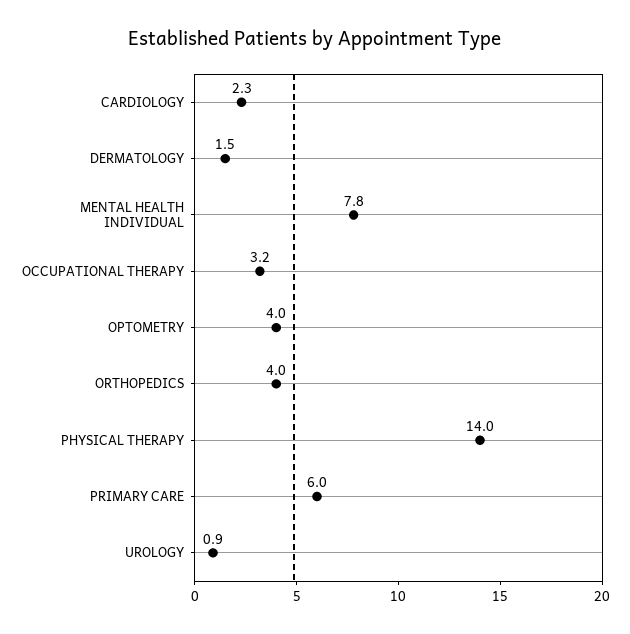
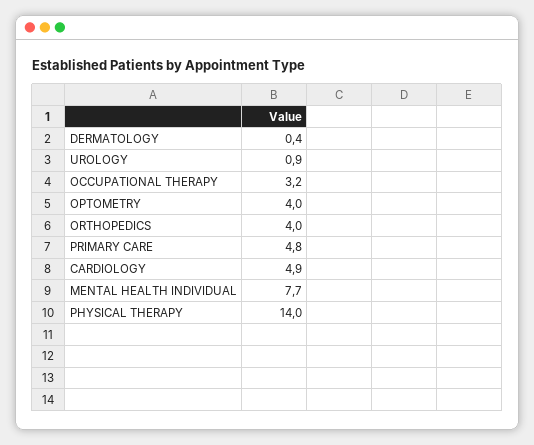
  {
-   "CARDIOLOGY": 2.3,
+   "CARDIOLOGY": 4.9,
-   "DERMATOLOGY": 1.5,
+   "DERMATOLOGY": 0.4,
-   "MENTAL HEALTH INDIVIDUAL": 7.8,
+   "MENTAL HEALTH INDIVIDUAL": 7.7,
    "OCCUPATIONAL THERAPY": 3.2,
    "OPTOMETRY": 4,
    "ORTHOPEDICS": 4,
    "PHYSICAL THERAPY": 14,
-   "PRIMARY CARE": 6,
+   "PRIMARY CARE": 4.8,
    "UROLOGY": 0.9
  }

